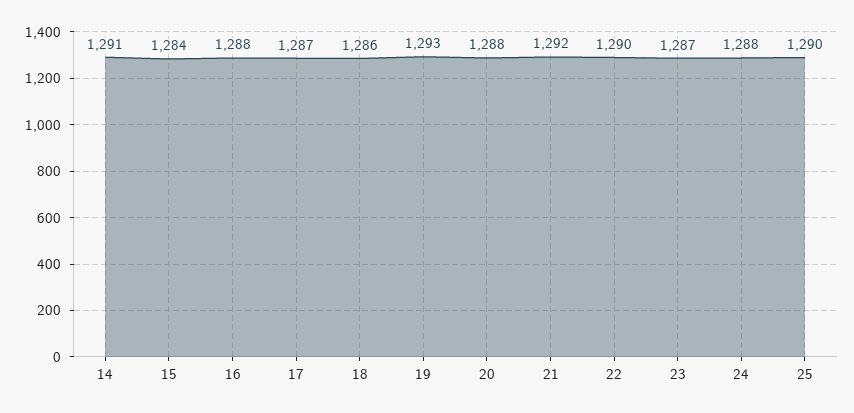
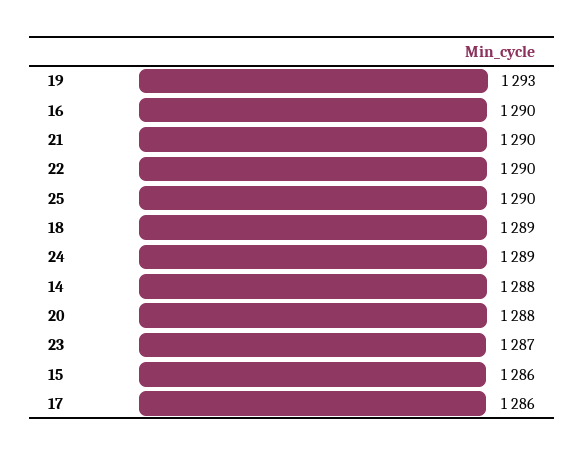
  {
-   "14": 1291,
+   "14": 1288,
-   "15": 1284,
+   "15": 1286,
-   "16": 1288,
+   "16": 1290,
-   "17": 1287,
+   "17": 1286,
-   "18": 1286,
+   "18": 1289,
    "19": 1293,
    "20": 1288,
-   "21": 1292,
+   "21": 1290,
    "22": 1290,
    "23": 1287,
-   "24": 1288,
+   "24": 1289,
    "25": 1290
  }

